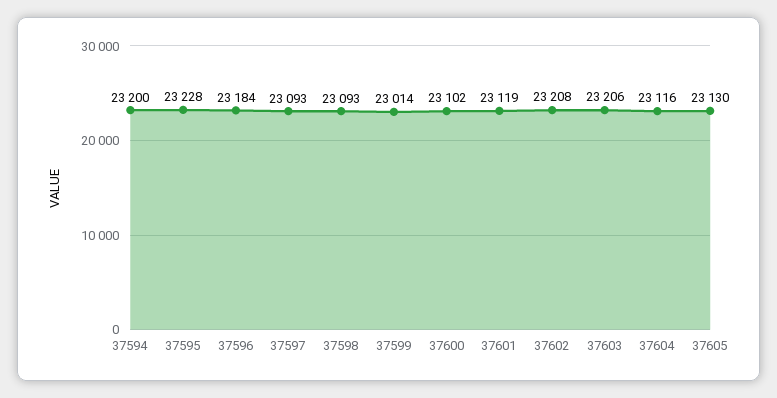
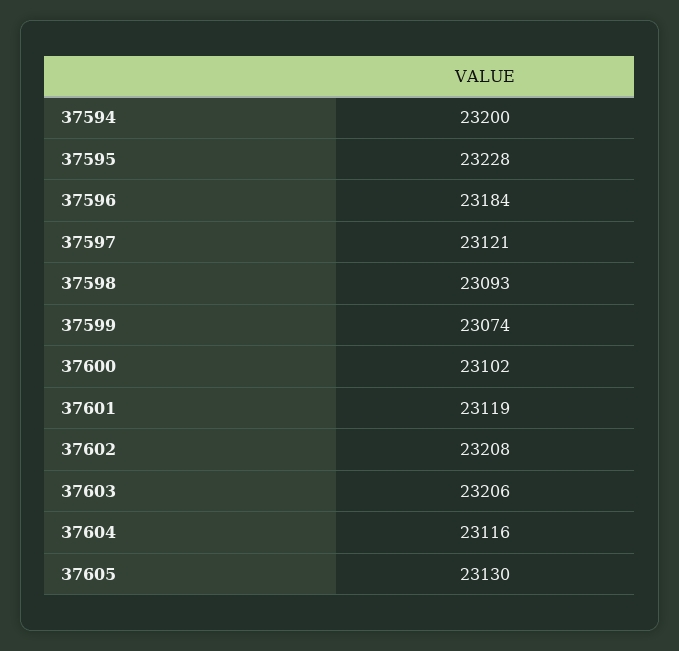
  {
    "37594": 23200,
    "37595": 23228,
    "37596": 23184,
-   "37597": 23093,
+   "37597": 23121,
    "37598": 23093,
-   "37599": 23014,
+   "37599": 23074,
    "37600": 23102,
    "37601": 23119,
    "37602": 23208,
    "37603": 23206,
    "37604": 23116,
    "37605": 23130
  }

